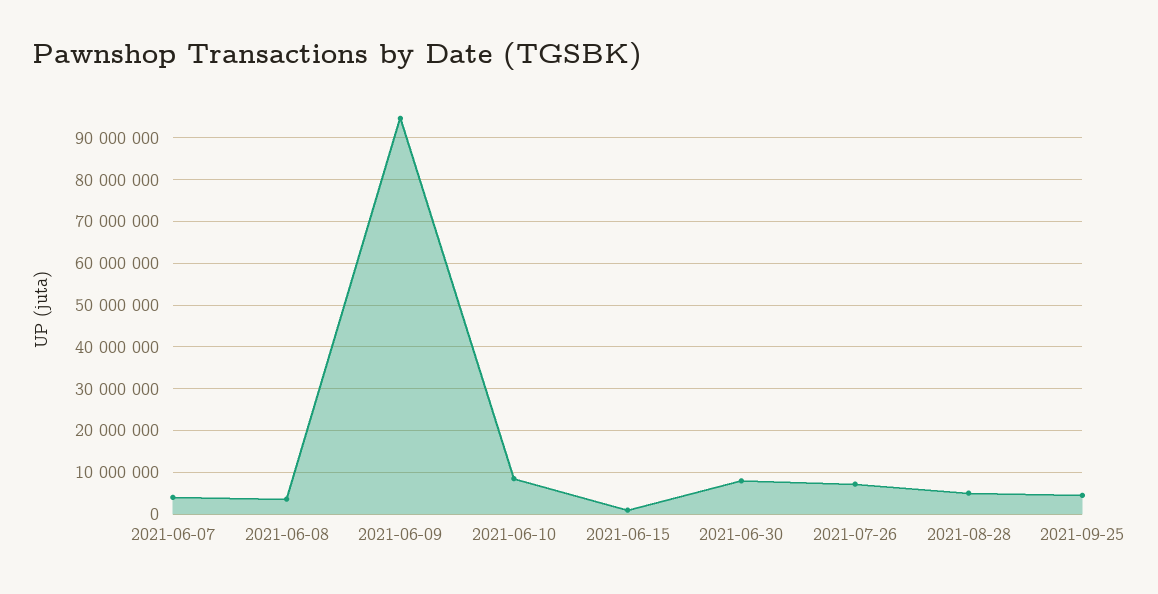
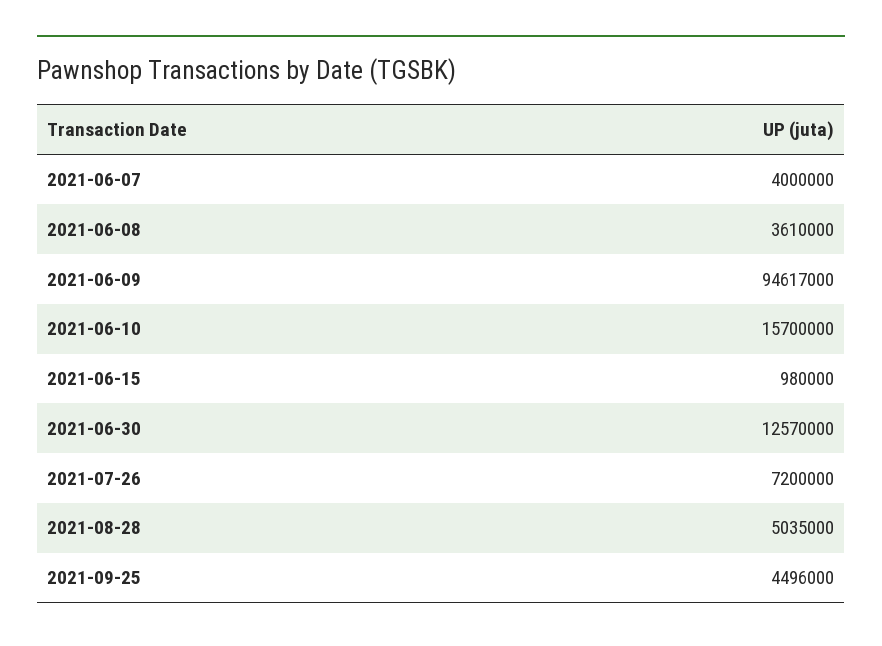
  {
    "2021-06-07": 4000000,
    "2021-06-08": 3610000,
    "2021-06-09": 94617000,
-   "2021-06-10": 8000000,
+   "2021-06-10": 15700000,
    "2021-06-15": 980000,
-   "2021-06-30": 8000000,
+   "2021-06-30": 12570000,
    "2021-07-26": 7200000,
    "2021-08-28": 5035000,
    "2021-09-25": 4496000
  }

